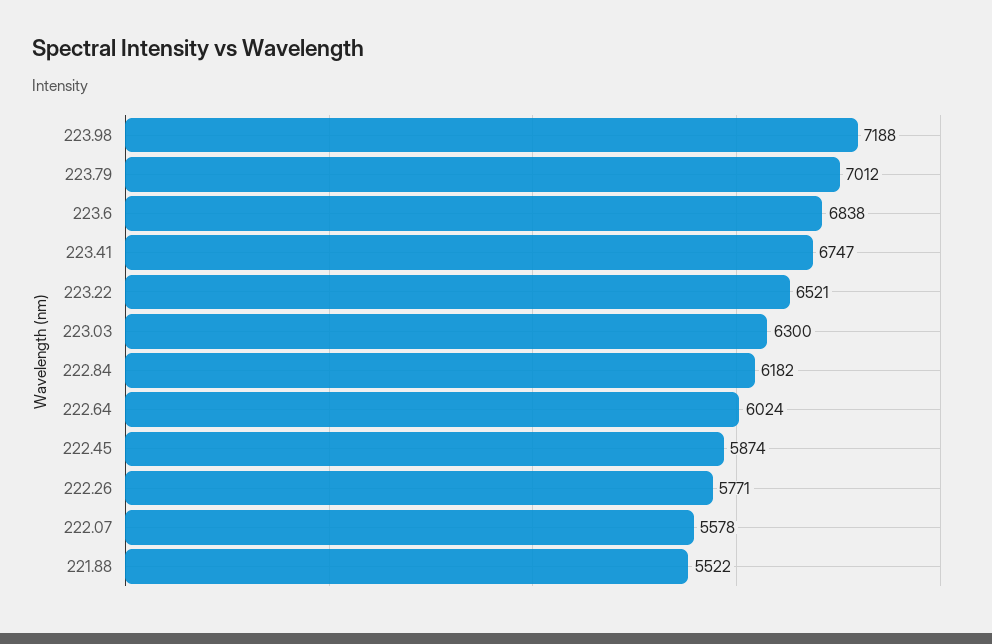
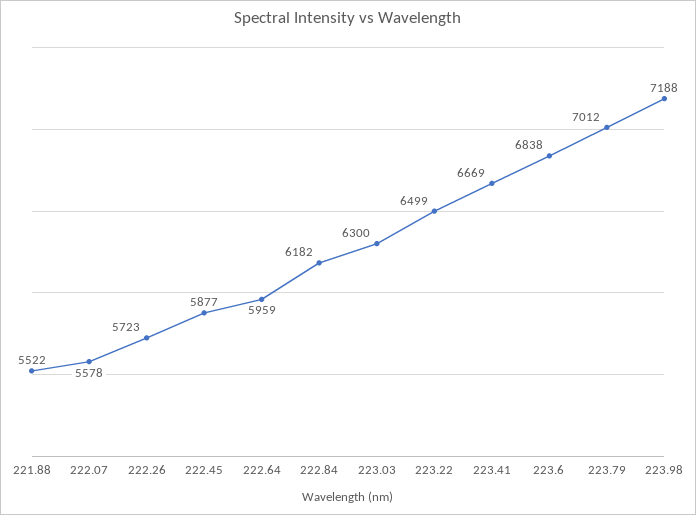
  {
    "223.98": 7188,
    "223.79": 7012,
    "223.6": 6838,
-   "223.41": 6747,
+   "223.41": 6669,
-   "223.22": 6521,
+   "223.22": 6499,
    "223.03": 6300,
    "222.84": 6182,
-   "222.64": 6024,
+   "222.64": 5959,
-   "222.45": 5874,
+   "222.45": 5877,
-   "222.26": 5771,
+   "222.26": 5723,
    "222.07": 5578,
    "221.88": 5522
  }

